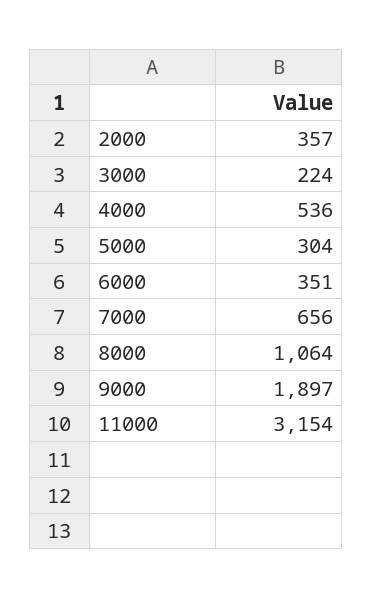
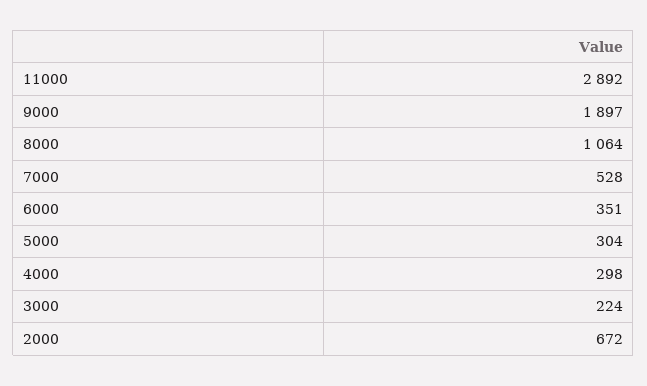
  {
-   "2000": 357,
+   "2000": 672,
    "3000": 224,
-   "4000": 536,
+   "4000": 298,
    "5000": 304,
    "6000": 351,
-   "7000": 656,
+   "7000": 528,
    "8000": 1064,
    "9000": 1897,
-   "11000": 3154
+   "11000": 2892
  }

